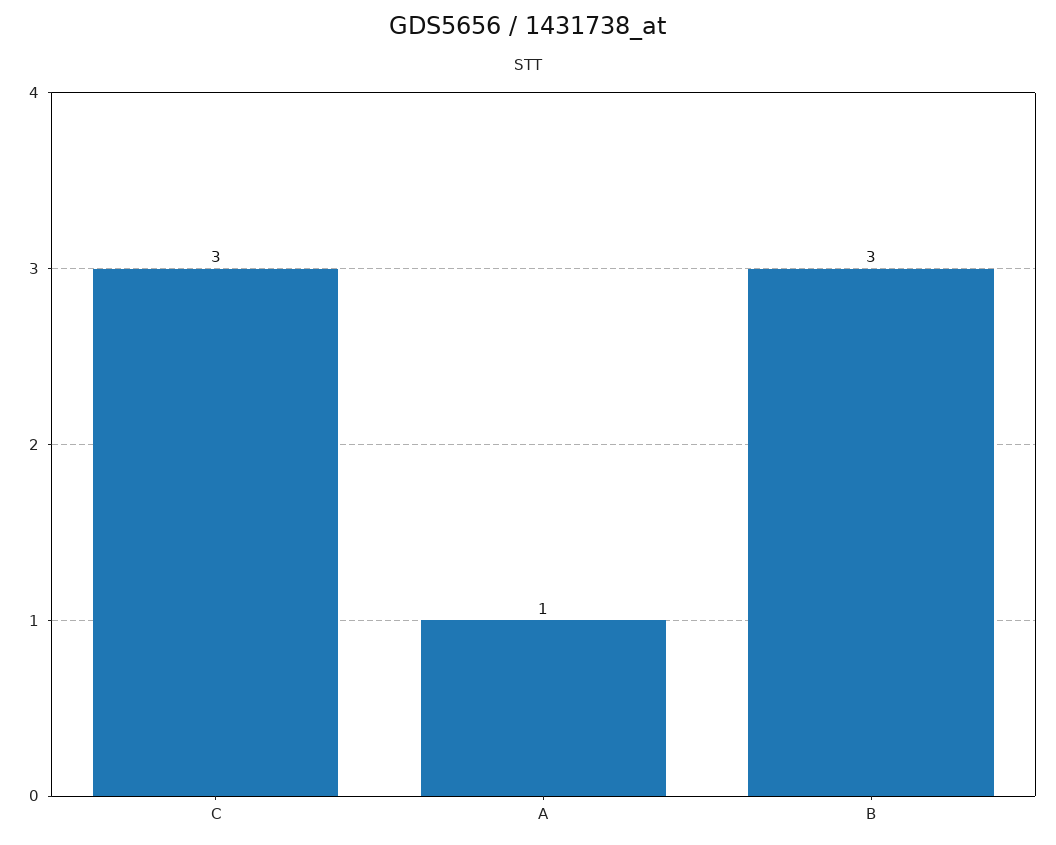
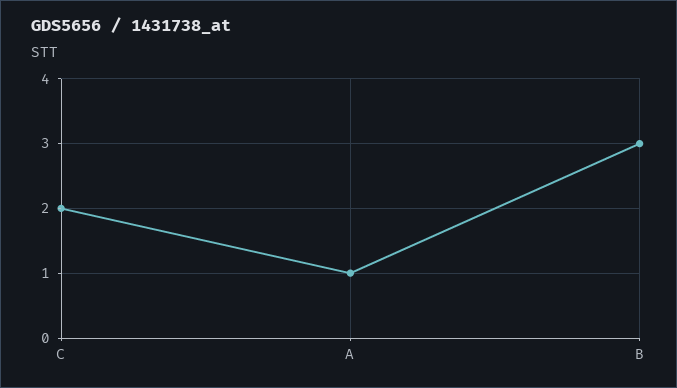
  {
-   "C": 3,
+   "C": 2,
    "A": 1,
    "B": 3
  }

